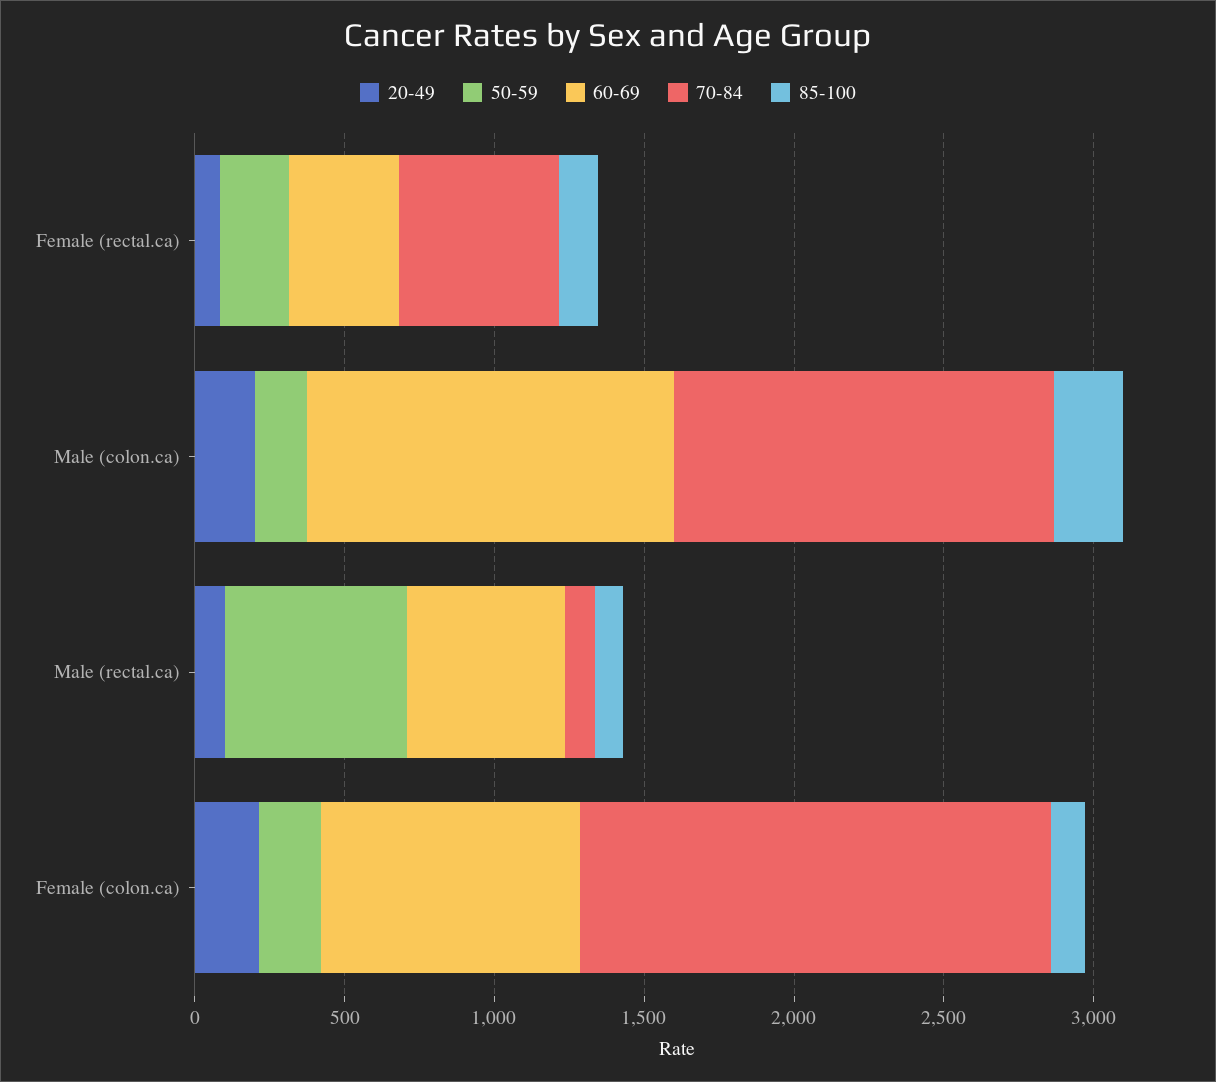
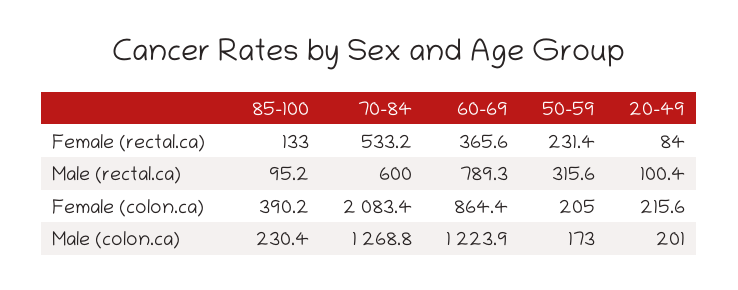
  {
    "20-49": {
      "Female (rectal.ca)": 84,
      "Male (colon.ca)": 201,
      "Male (rectal.ca)": 100.4,
      "Female (colon.ca)": 215.6
    },
    "50-59": {
      "Female (rectal.ca)": 231.4,
      "Male (colon.ca)": 173,
-     "Male (rectal.ca)": 600,
+     "Male (rectal.ca)": 315.6,
      "Female (colon.ca)": 205
    },
    "60-69": {
      "Female (rectal.ca)": 365.6,
      "Male (colon.ca)": 1223.9,
-     "Male (rectal.ca)": 500,
+     "Male (rectal.ca)": 789.3,
      "Female (colon.ca)": 864.4
    },
    "70-84": {
      "Female (rectal.ca)": 533.2,
      "Male (colon.ca)": 1268.8,
-     "Male (rectal.ca)": 100,
+     "Male (rectal.ca)": 600,
-     "Female (colon.ca)": 1600
+     "Female (colon.ca)": 2083.4
    },
    "85-100": {
      "Female (rectal.ca)": 133,
      "Male (colon.ca)": 230.4,
      "Male (rectal.ca)": 95.2,
-     "Female (colon.ca)": 100
+     "Female (colon.ca)": 390.2
    }
  }

